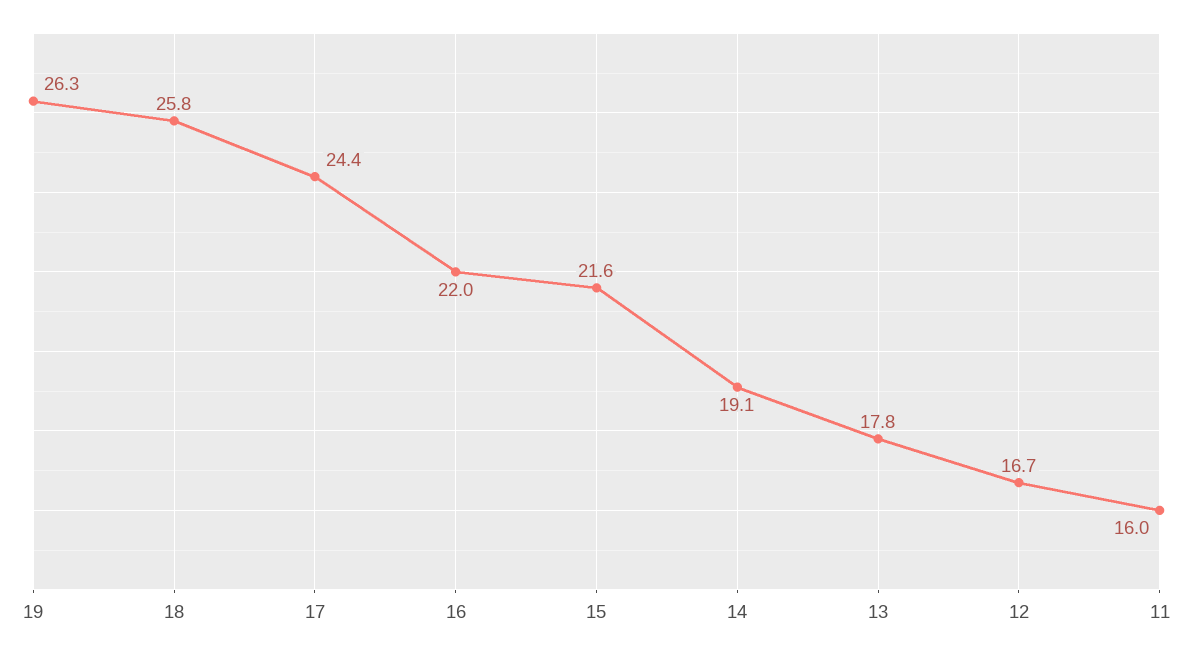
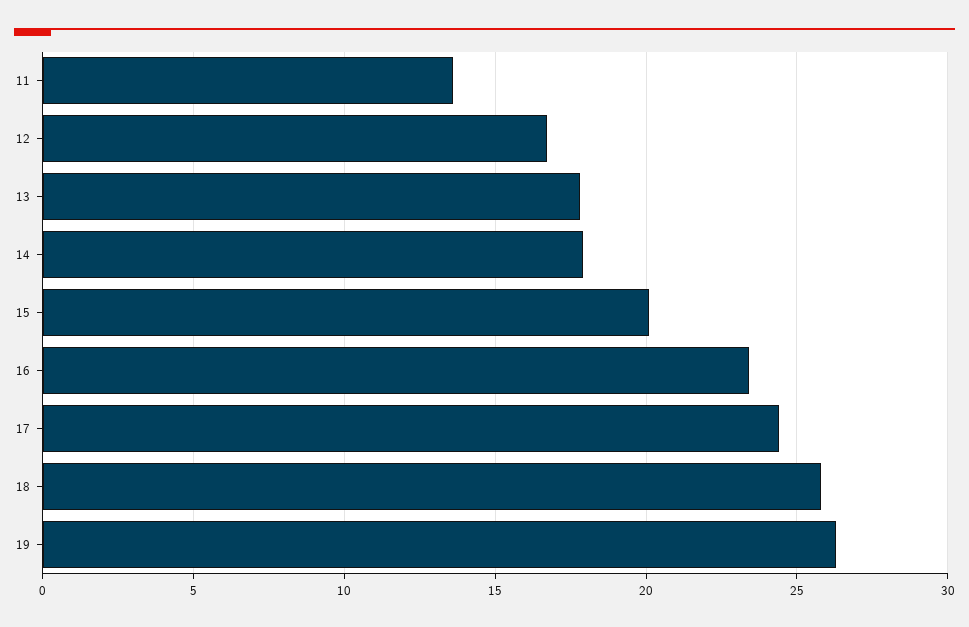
  {
    "19": 26.3,
    "18": 25.8,
    "17": 24.4,
-   "16": 22,
+   "16": 23.5,
-   "15": 21.6,
+   "15": 20,
-   "14": 19.1,
+   "14": 18,
    "13": 17.8,
    "12": 16.7,
-   "11": 16
+   "11": 13.5
  }

